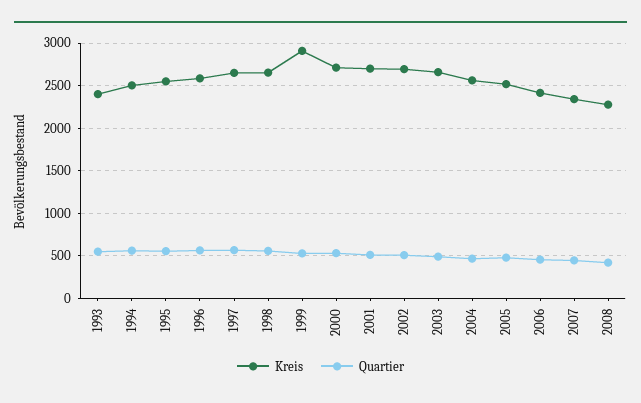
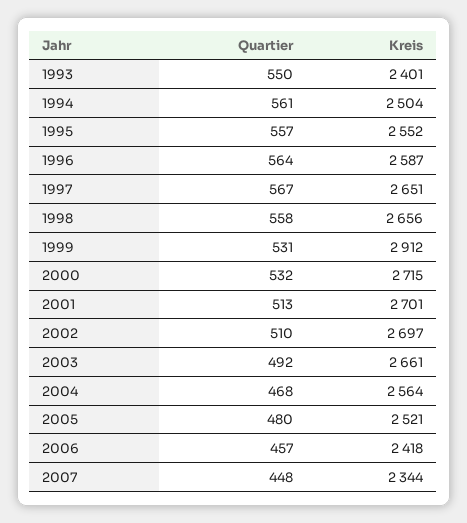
  {
    "Kreis": {
      "1993": 2401,
      "1994": 2504,
      "1995": 2552,
      "1996": 2587,
      "1997": 2651,
      "1998": 2656,
      "1999": 2912,
      "2000": 2715,
      "2001": 2701,
      "2002": 2697,
      "2003": 2661,
      "2004": 2564,
      "2005": 2521,
      "2006": 2418,
-     "2007": 2344,
+     "2007": 2344
-     "2008": 2300
    },
    "Quartier": {
      "1993": 550,
      "1994": 561,
      "1995": 557,
      "1996": 564,
      "1997": 567,
      "1998": 558,
      "1999": 531,
      "2000": 532,
      "2001": 513,
      "2002": 510,
      "2003": 492,
      "2004": 468,
      "2005": 480,
      "2006": 457,
-     "2007": 448,
+     "2007": 448
-     "2008": 400
    }
  }

